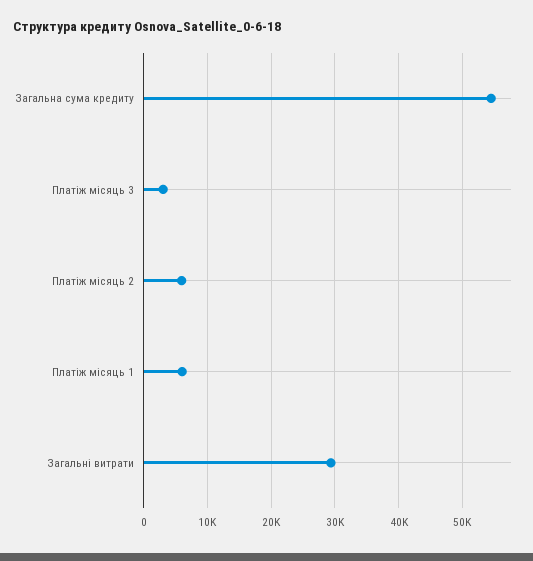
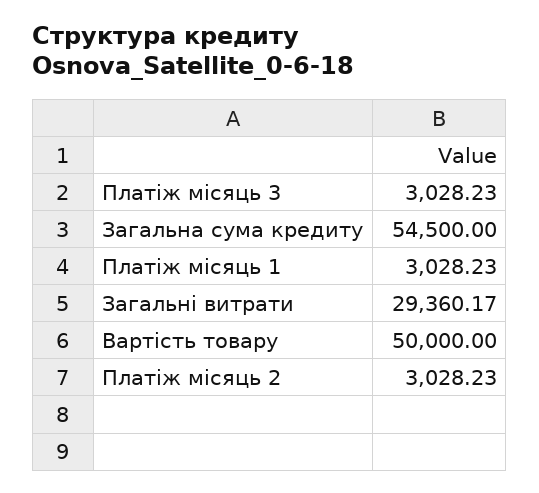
  {
    "Загальна сума кредиту": 54500,
    "Платіж місяць 3": 3028.23,
-   "Платіж місяць 2": 6000,
+   "Платіж місяць 2": 3028.23,
-   "Платіж місяць 1": 6000,
+   "Платіж місяць 1": 3028.23,
-   "Загальні витрати": 29360.17
+   "Загальні витрати": 29360.17,
+   "Вартість товару": 50000
  }

